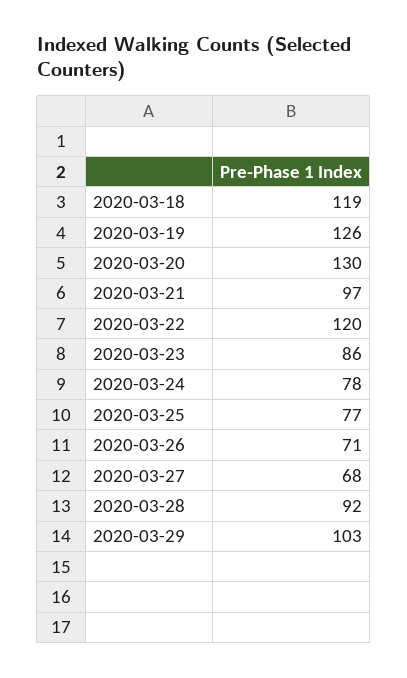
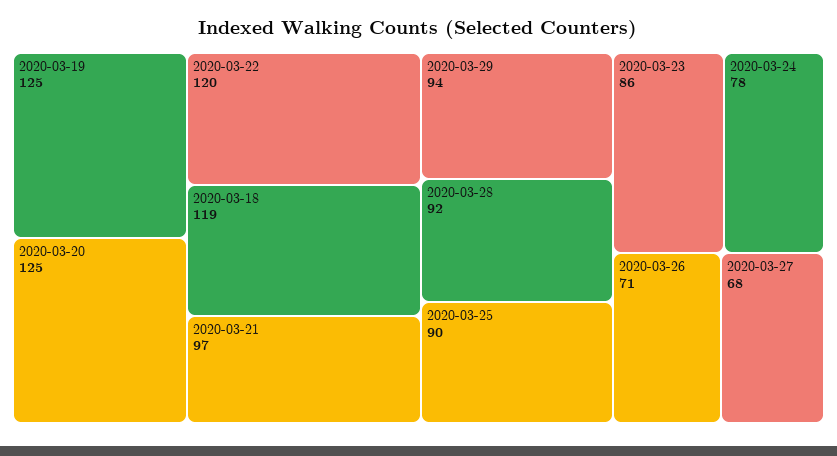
  {
    "2020-03-18": 119,
-   "2020-03-19": 126,
+   "2020-03-19": 125,
-   "2020-03-20": 130,
+   "2020-03-20": 125,
    "2020-03-21": 97,
    "2020-03-22": 120,
    "2020-03-23": 86,
    "2020-03-24": 78,
-   "2020-03-25": 77,
+   "2020-03-25": 90,
    "2020-03-26": 71,
    "2020-03-27": 68,
    "2020-03-28": 92,
-   "2020-03-29": 103
+   "2020-03-29": 94
  }

